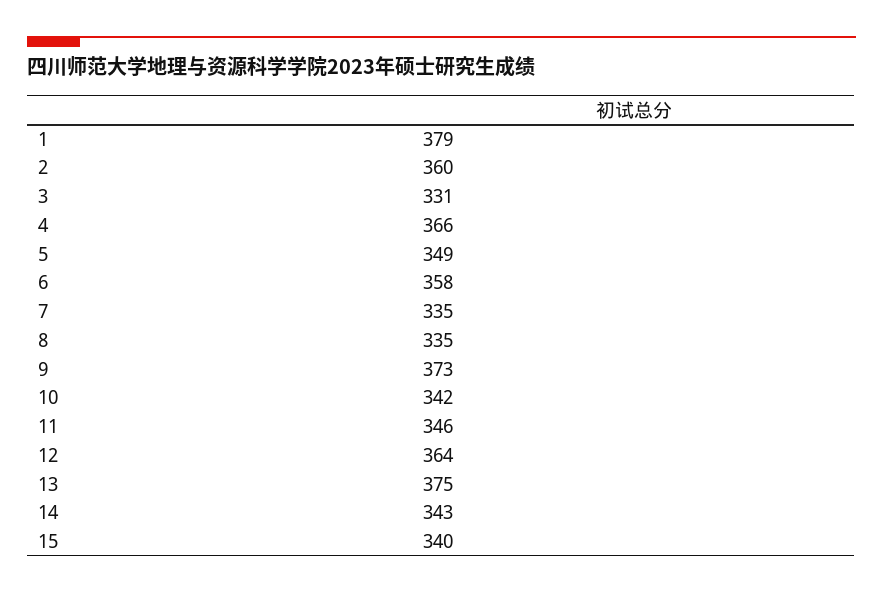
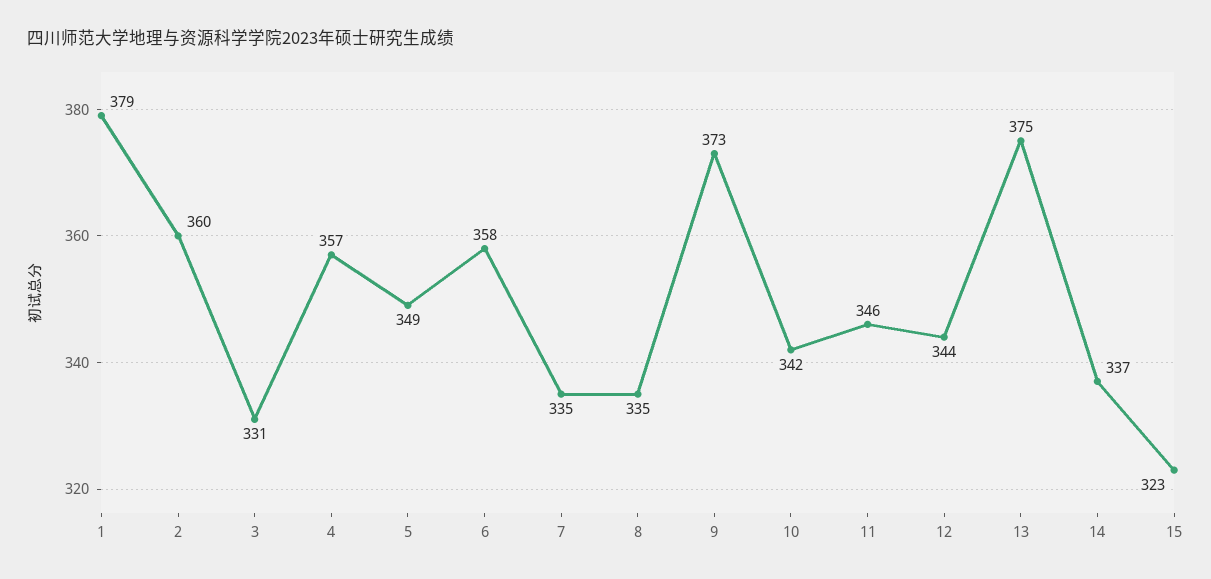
  {
    "1": 379,
    "2": 360,
    "3": 331,
-   "4": 366,
+   "4": 357,
    "5": 349,
    "6": 358,
    "7": 335,
    "8": 335,
    "9": 373,
    "10": 342,
    "11": 346,
-   "12": 364,
+   "12": 344,
    "13": 375,
-   "14": 343,
+   "14": 337,
-   "15": 340
+   "15": 323
  }

